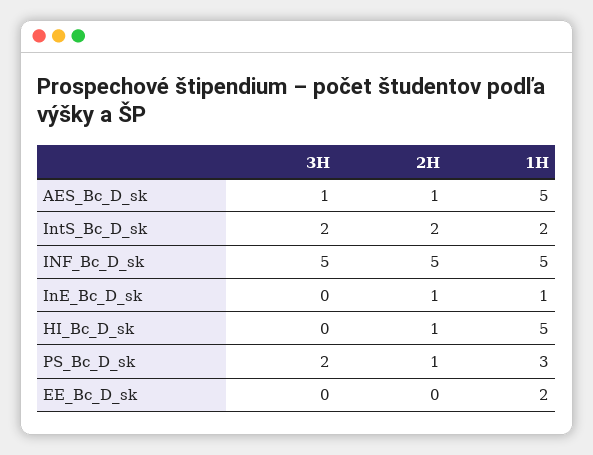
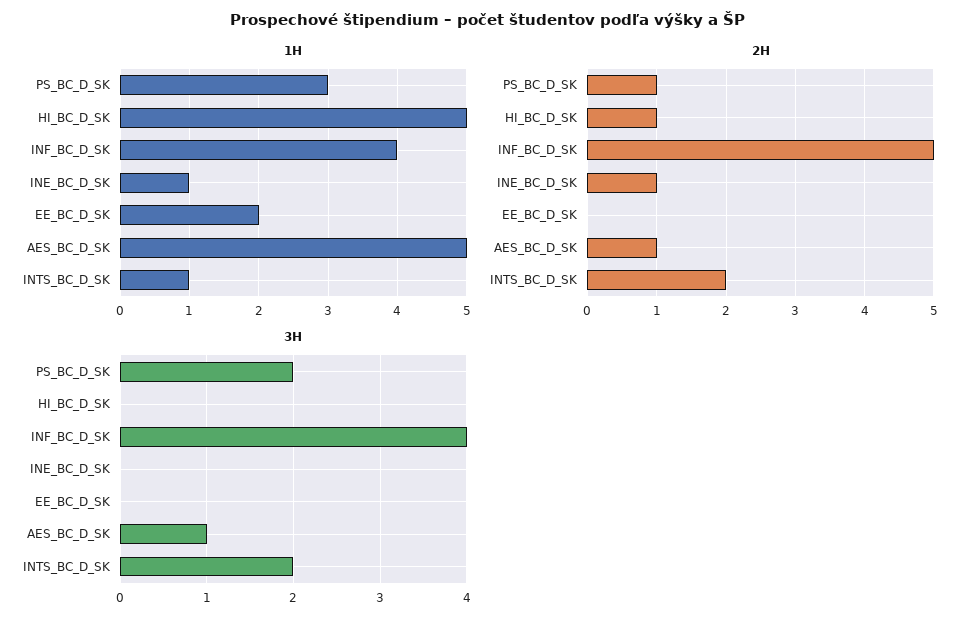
  {
    "3H": {
      "AES_Bc_D_sk": 1,
      "IntS_Bc_D_sk": 2,
-     "INF_Bc_D_sk": 5,
+     "INF_Bc_D_sk": 4,
      "InE_Bc_D_sk": 0,
      "HI_Bc_D_sk": 0,
      "PS_Bc_D_sk": 2,
      "EE_Bc_D_sk": 0
    },
    "2H": {
      "AES_Bc_D_sk": 1,
      "IntS_Bc_D_sk": 2,
      "INF_Bc_D_sk": 5,
      "InE_Bc_D_sk": 1,
      "HI_Bc_D_sk": 1,
      "PS_Bc_D_sk": 1,
      "EE_Bc_D_sk": 0
    },
    "1H": {
      "AES_Bc_D_sk": 5,
-     "IntS_Bc_D_sk": 2,
+     "IntS_Bc_D_sk": 1,
-     "INF_Bc_D_sk": 5,
+     "INF_Bc_D_sk": 4,
      "InE_Bc_D_sk": 1,
      "HI_Bc_D_sk": 5,
      "PS_Bc_D_sk": 3,
      "EE_Bc_D_sk": 2
    }
  }

